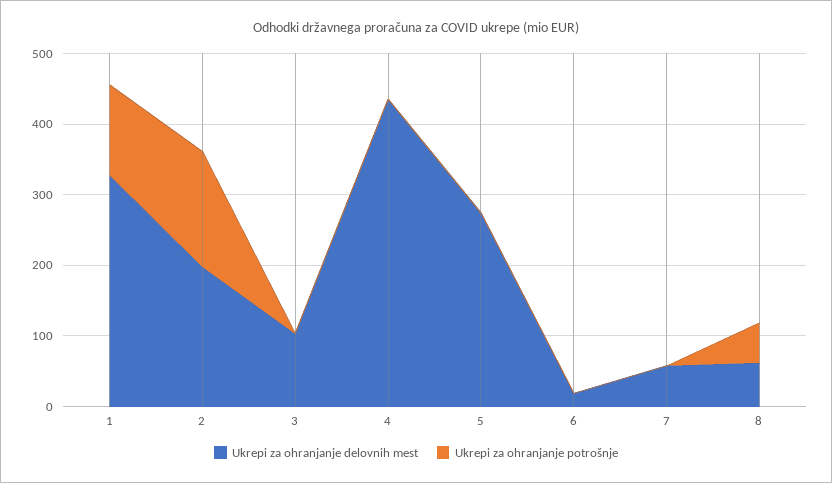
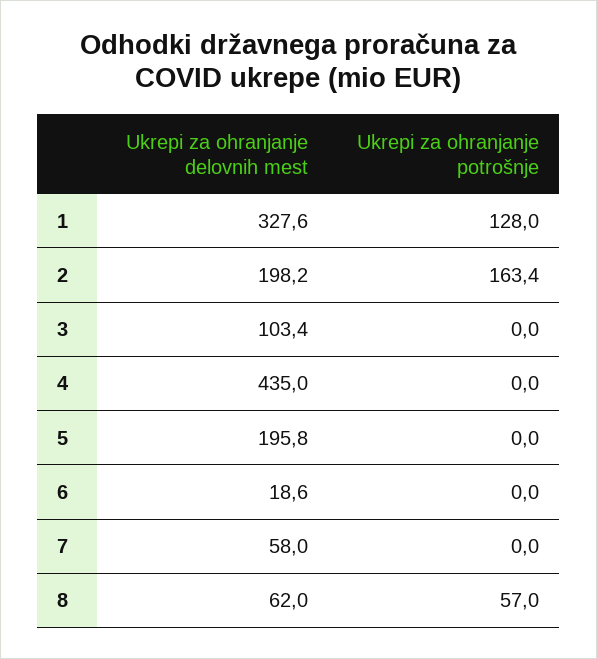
  {
    "Ukrepi za ohranjanje delovnih mest": {
      "1": 327.6,
      "2": 198.2,
      "3": 103.4,
      "4": 435,
-     "5": 280,
+     "5": 195.8,
      "6": 18.6,
      "7": 58,
      "8": 62
    },
    "Ukrepi za ohranjanje potrošnje": {
      "1": 128,
      "2": 163.4,
      "3": 0,
      "4": 0,
      "5": 0,
      "6": 0,
      "7": 0,
      "8": 57
    }
  }

